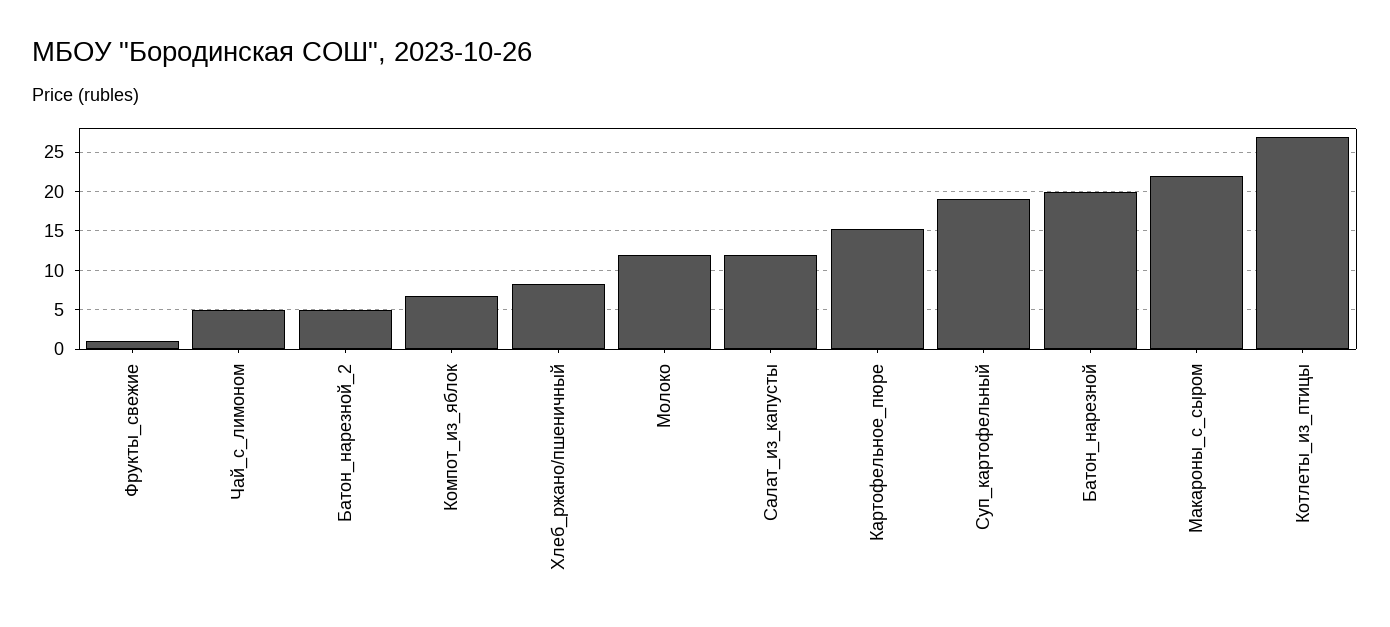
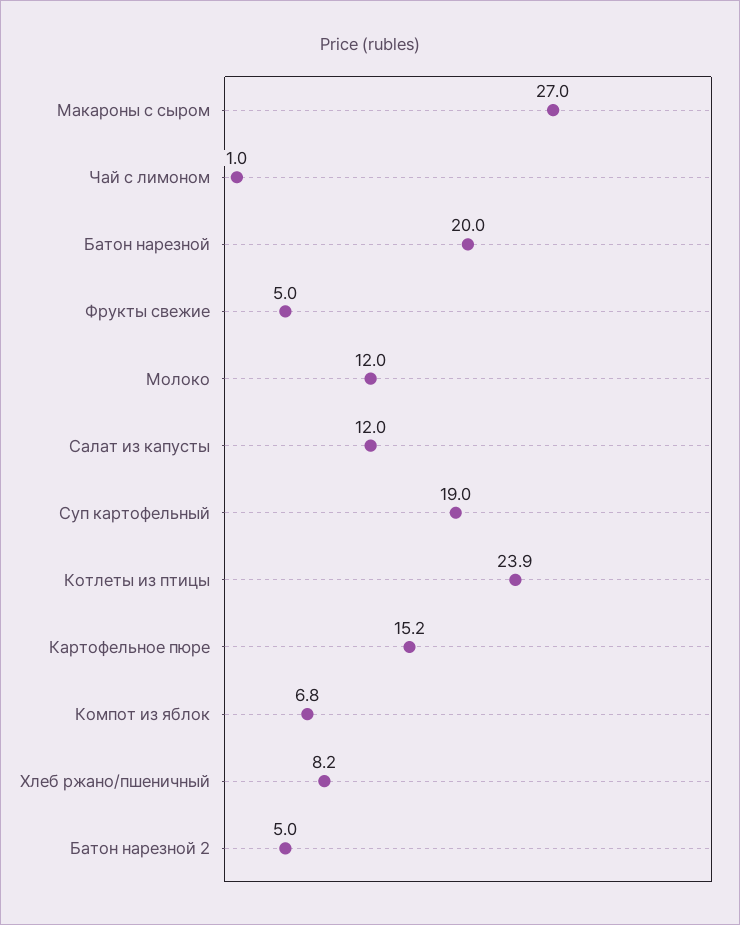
  {
-   "Фрукты_свежие": 1,
+   "Фрукты_свежие": 5,
-   "Чай_с_лимоном": 5,
+   "Чай_с_лимоном": 1,
    "Батон_нарезной_2": 5,
    "Компот_из_яблок": 6.8,
    "Хлеб_ржано/пшеничный": 8.2,
    "Молоко": 12,
    "Салат_из_капусты": 12,
    "Картофельное_пюре": 15.2,
    "Суп_картофельный": 19,
    "Батон_нарезной": 20,
-   "Макароны_с_сыром": 22,
+   "Макароны_с_сыром": 27,
-   "Котлеты_из_птицы": 27
+   "Котлеты_из_птицы": 23.9
  }

